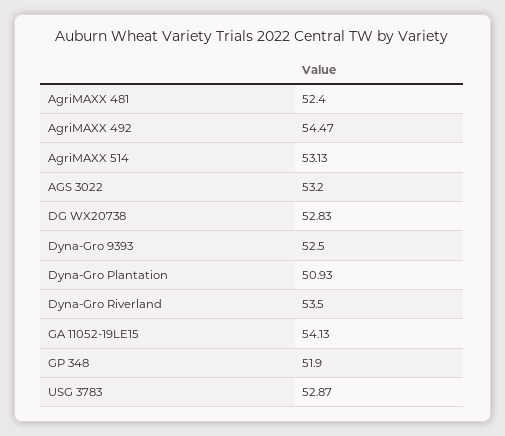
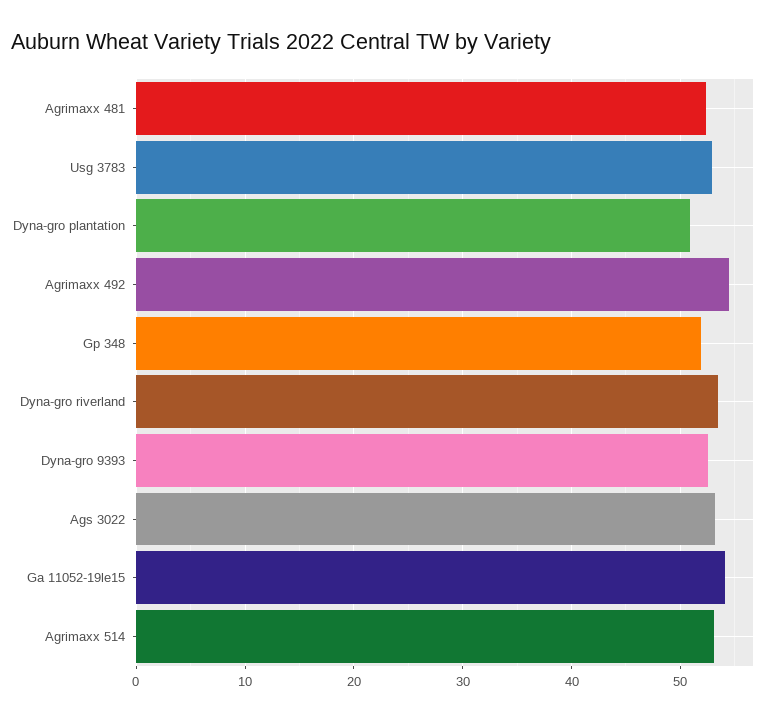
  {
    "AgriMAXX 481": 52.4,
    "AgriMAXX 492": 54.47,
    "AgriMAXX 514": 53.13,
    "AGS 3022": 53.2,
-   "DG WX20738": 52.83,
    "Dyna-Gro 9393": 52.5,
    "Dyna-Gro Plantation": 50.93,
    "Dyna-Gro Riverland": 53.5,
    "GA 11052-19LE15": 54.13,
    "GP 348": 51.9,
    "USG 3783": 52.87
  }

